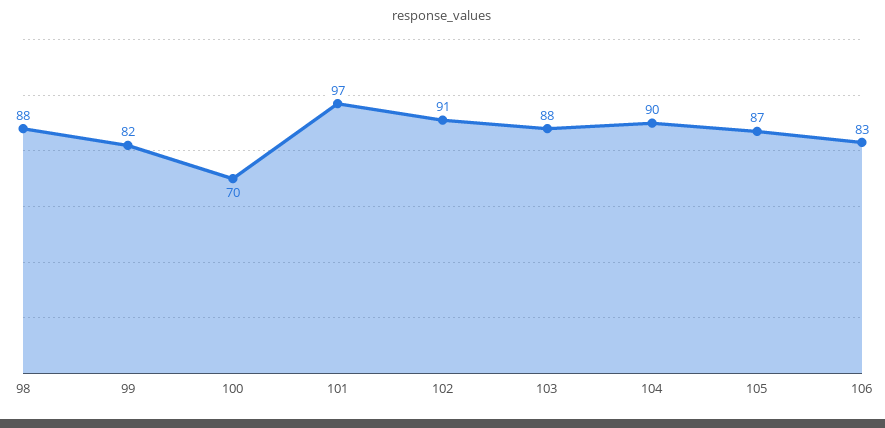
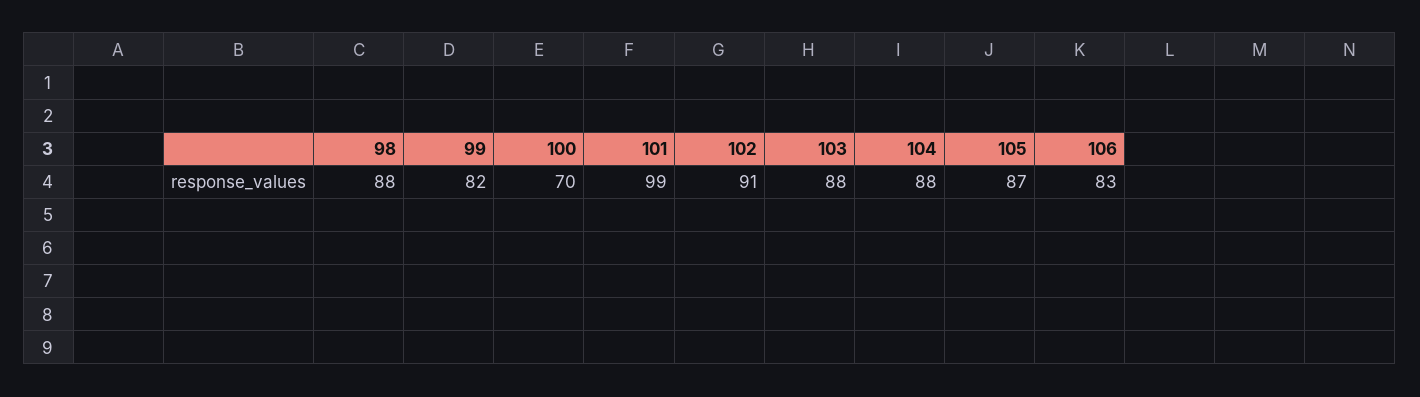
  {
    "98": 88,
    "99": 82,
    "100": 70,
-   "101": 97,
+   "101": 99,
    "102": 91,
    "103": 88,
-   "104": 90,
+   "104": 88,
    "105": 87,
    "106": 83
  }

